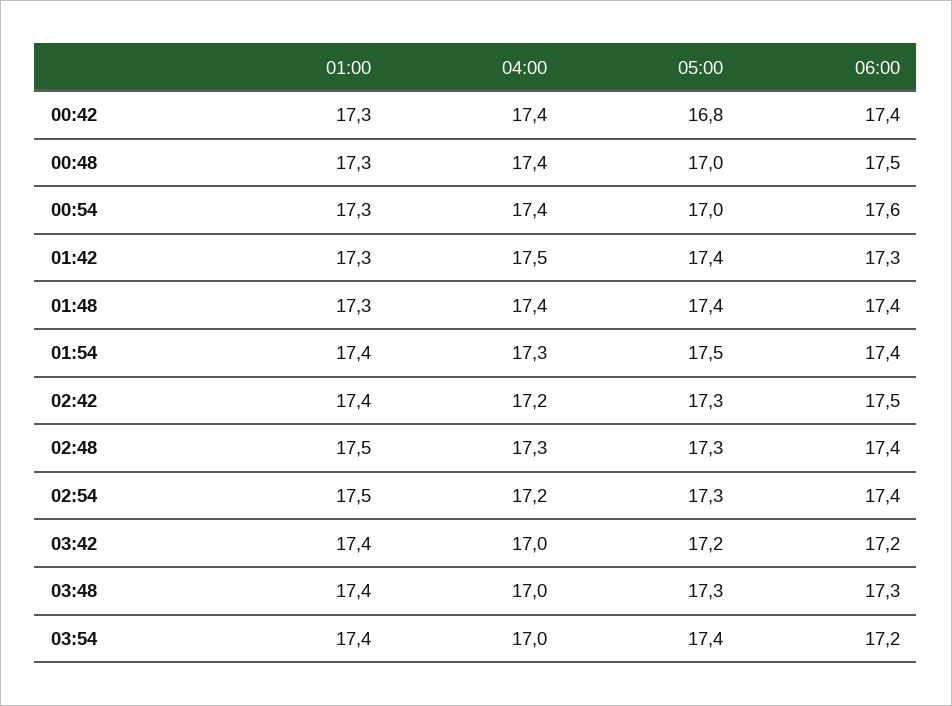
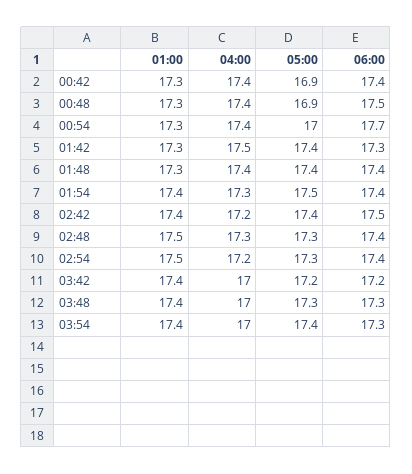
  {
    "01:00": {
      "00:42": 17.3,
      "00:48": 17.3,
      "00:54": 17.3,
      "01:42": 17.3,
      "01:48": 17.3,
      "01:54": 17.4,
      "02:42": 17.4,
      "02:48": 17.5,
      "02:54": 17.5,
      "03:42": 17.4,
      "03:48": 17.4,
      "03:54": 17.4
    },
    "04:00": {
      "00:42": 17.4,
      "00:48": 17.4,
      "00:54": 17.4,
      "01:42": 17.5,
      "01:48": 17.4,
      "01:54": 17.3,
      "02:42": 17.2,
      "02:48": 17.3,
      "02:54": 17.2,
      "03:42": 17,
      "03:48": 17,
      "03:54": 17
    },
    "05:00": {
-     "00:42": 16.8,
+     "00:42": 16.9,
-     "00:48": 17,
+     "00:48": 16.9,
      "00:54": 17,
      "01:42": 17.4,
      "01:48": 17.4,
      "01:54": 17.5,
-     "02:42": 17.3,
+     "02:42": 17.4,
      "02:48": 17.3,
      "02:54": 17.3,
      "03:42": 17.2,
      "03:48": 17.3,
      "03:54": 17.4
    },
    "06:00": {
      "00:42": 17.4,
      "00:48": 17.5,
-     "00:54": 17.6,
+     "00:54": 17.7,
      "01:42": 17.3,
      "01:48": 17.4,
      "01:54": 17.4,
      "02:42": 17.5,
      "02:48": 17.4,
      "02:54": 17.4,
      "03:42": 17.2,
      "03:48": 17.3,
-     "03:54": 17.2
+     "03:54": 17.3
    }
  }

